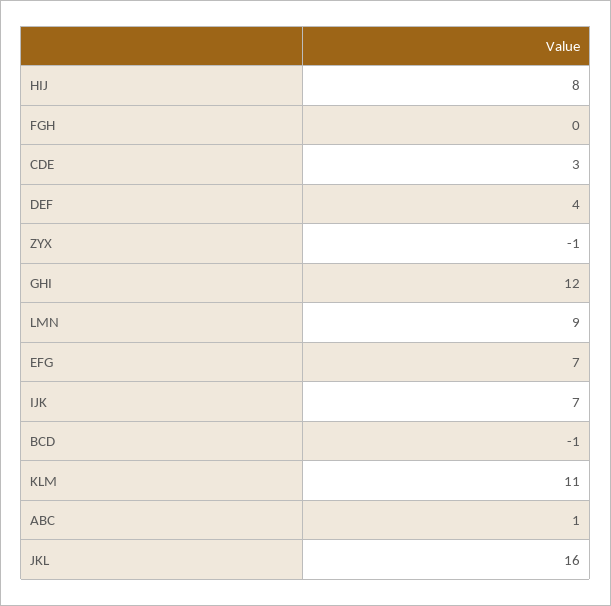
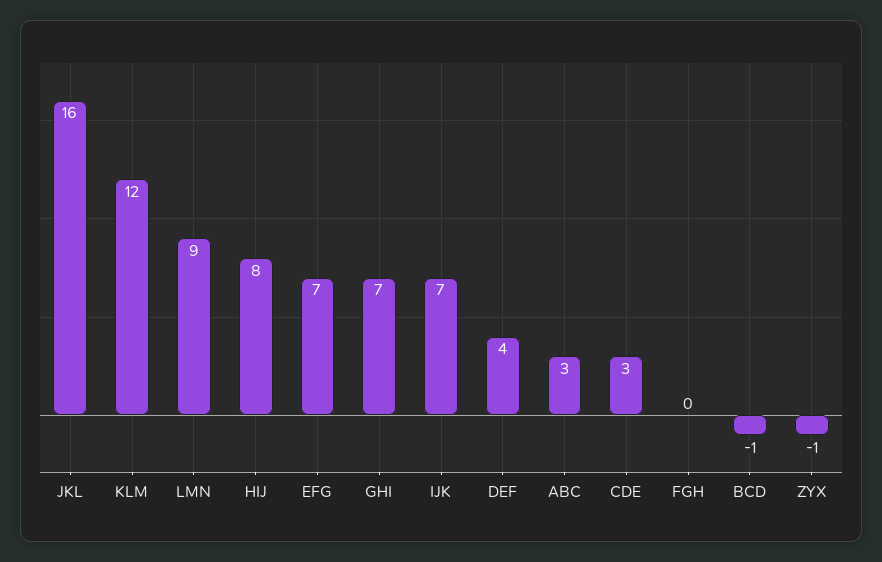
  {
    "HIJ": 8,
    "FGH": 0,
    "CDE": 3,
    "DEF": 4,
    "ZYX": -1,
-   "GHI": 12,
+   "GHI": 7,
    "LMN": 9,
    "EFG": 7,
    "IJK": 7,
    "BCD": -1,
-   "KLM": 11,
+   "KLM": 12,
-   "ABC": 1,
+   "ABC": 3,
    "JKL": 16
  }

